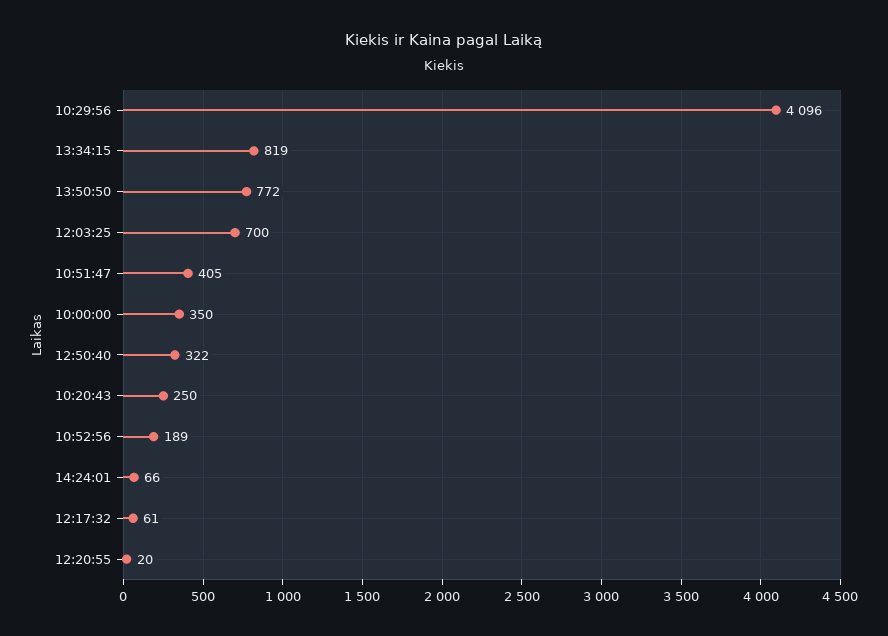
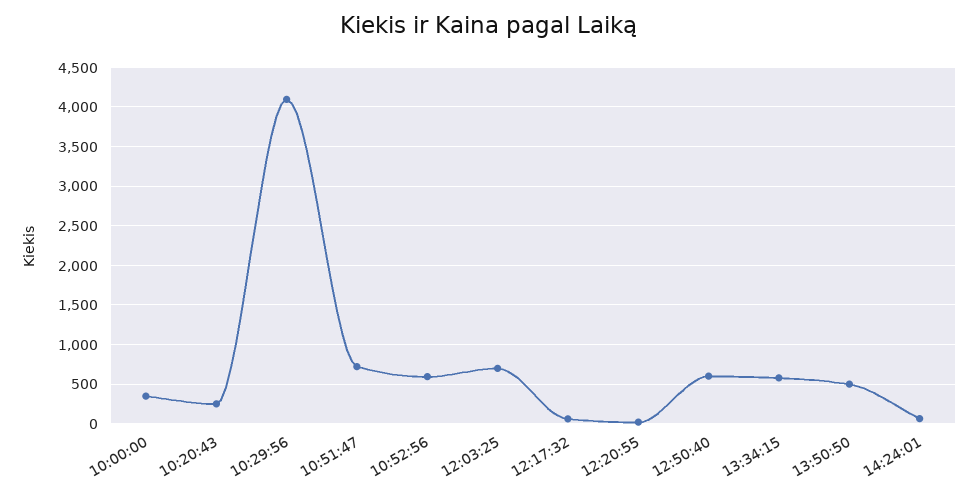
  {
    "10:29:56": 4096,
-   "13:34:15": 819,
+   "13:34:15": 600,
-   "13:50:50": 772,
+   "13:50:50": 500,
    "12:03:25": 700,
-   "10:51:47": 405,
+   "10:51:47": 700,
    "10:00:00": 350,
-   "12:50:40": 322,
+   "12:50:40": 600,
    "10:20:43": 250,
-   "10:52:56": 189,
+   "10:52:56": 600,
    "14:24:01": 66,
    "12:17:32": 61,
    "12:20:55": 20
  }

